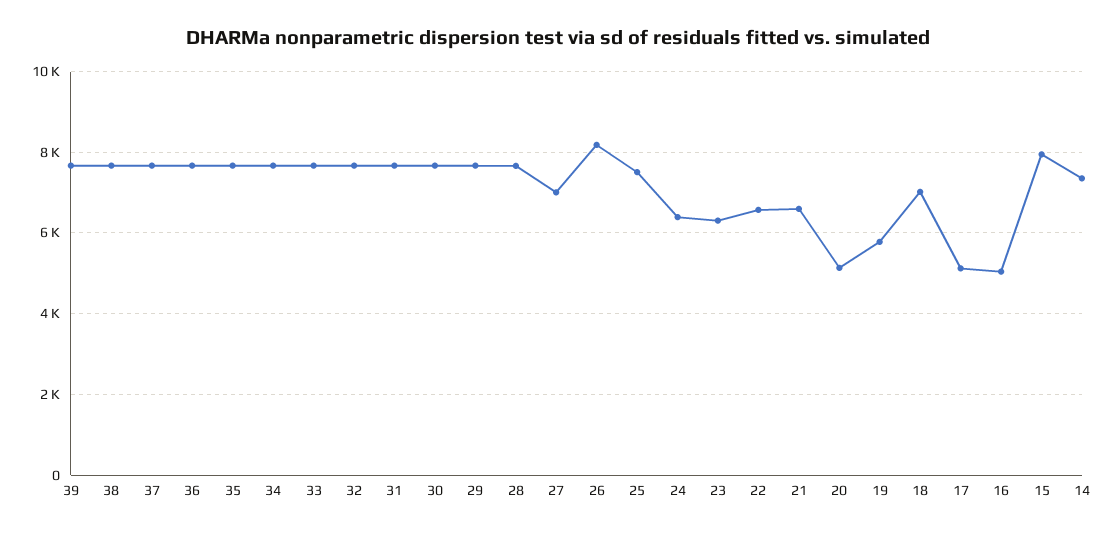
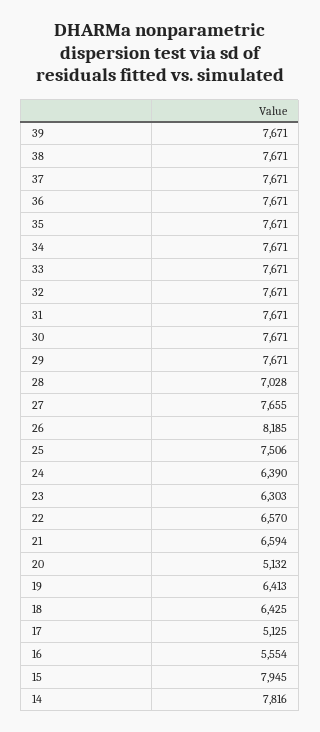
  {
    "39": 7671,
    "38": 7671,
    "37": 7671,
    "36": 7671,
    "35": 7671,
    "34": 7671,
    "33": 7671,
    "32": 7671,
    "31": 7671,
    "30": 7671,
    "29": 7671,
-   "28": 7600,
+   "28": 7028,
-   "27": 7000,
+   "27": 7655,
    "26": 8185,
    "25": 7506,
    "24": 6390,
    "23": 6303,
    "22": 6570,
    "21": 6594,
    "20": 5132,
-   "19": 5800,
+   "19": 6413,
-   "18": 7000,
+   "18": 6425,
    "17": 5125,
-   "16": 5000,
+   "16": 5554,
    "15": 7945,
-   "14": 7400
+   "14": 7816
  }

